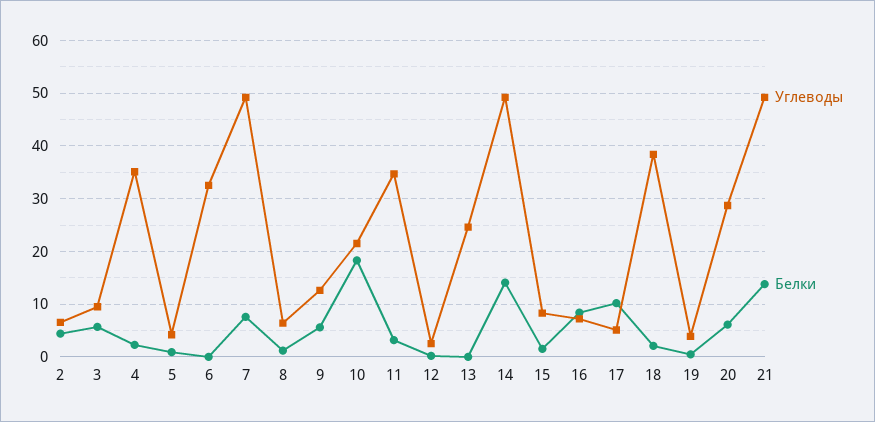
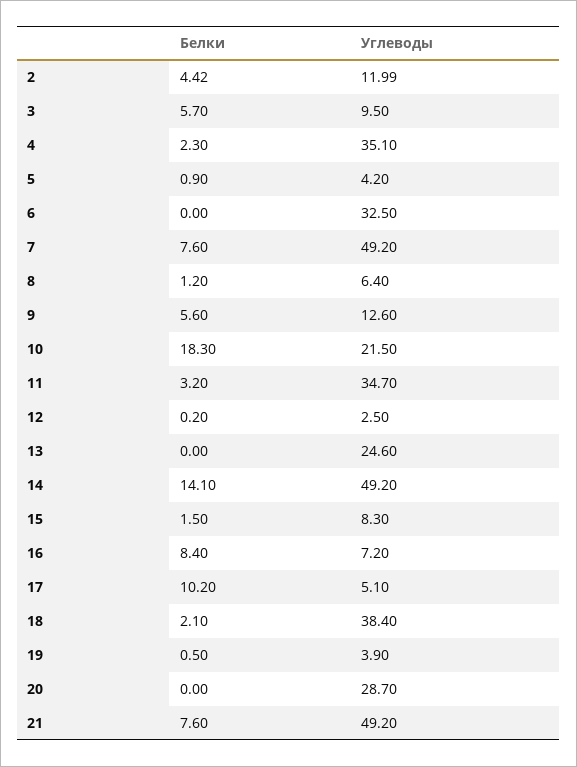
  {
    "Углеводы": {
-     "2": 6,
+     "2": 11.99,
      "3": 9.5,
      "4": 35.1,
      "5": 4.2,
      "6": 32.5,
      "7": 49.2,
      "8": 6.4,
      "9": 12.6,
      "10": 21.5,
      "11": 34.7,
      "12": 2.5,
      "13": 24.6,
      "14": 49.2,
      "15": 8.3,
      "16": 7.2,
      "17": 5.1,
      "18": 38.4,
      "19": 3.9,
      "20": 28.7,
      "21": 49.2
    },
    "Белки": {
      "2": 4.42,
      "3": 5.7,
      "4": 2.3,
      "5": 0.9,
      "6": 0,
      "7": 7.6,
      "8": 1.2,
      "9": 5.6,
      "10": 18.3,
      "11": 3.2,
      "12": 0.2,
      "13": 0,
      "14": 14.1,
      "15": 1.5,
      "16": 8.4,
      "17": 10.2,
      "18": 2.1,
      "19": 0.5,
-     "20": 6,
+     "20": 0,
-     "21": 14
+     "21": 7.6
    }
  }

